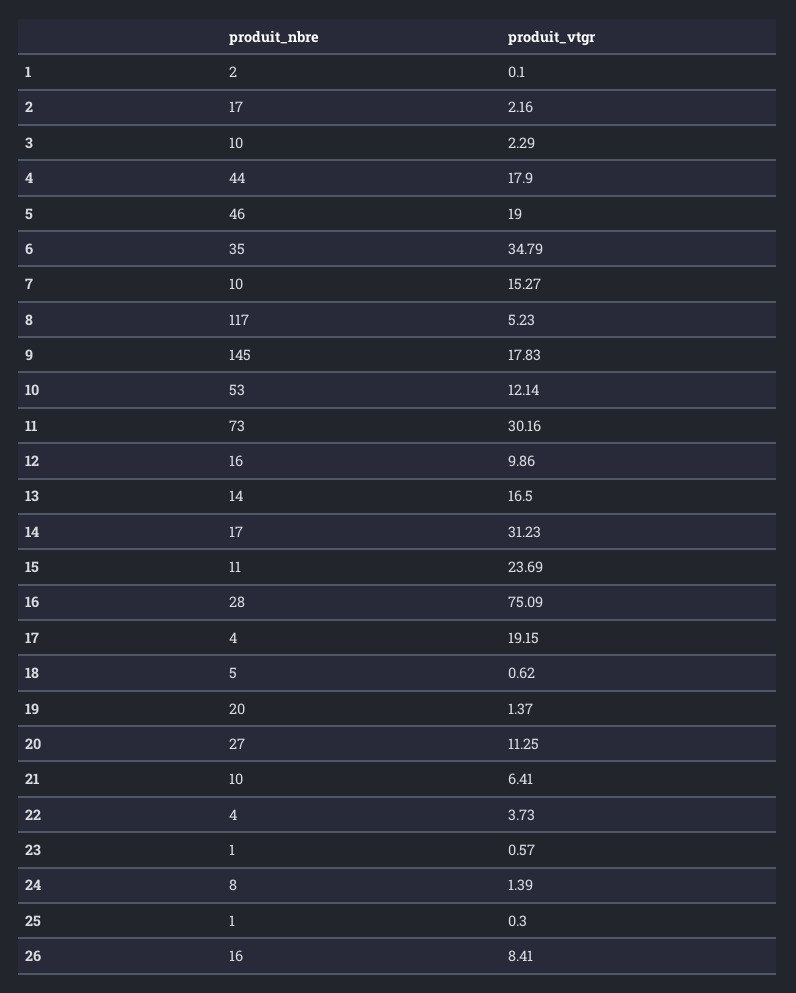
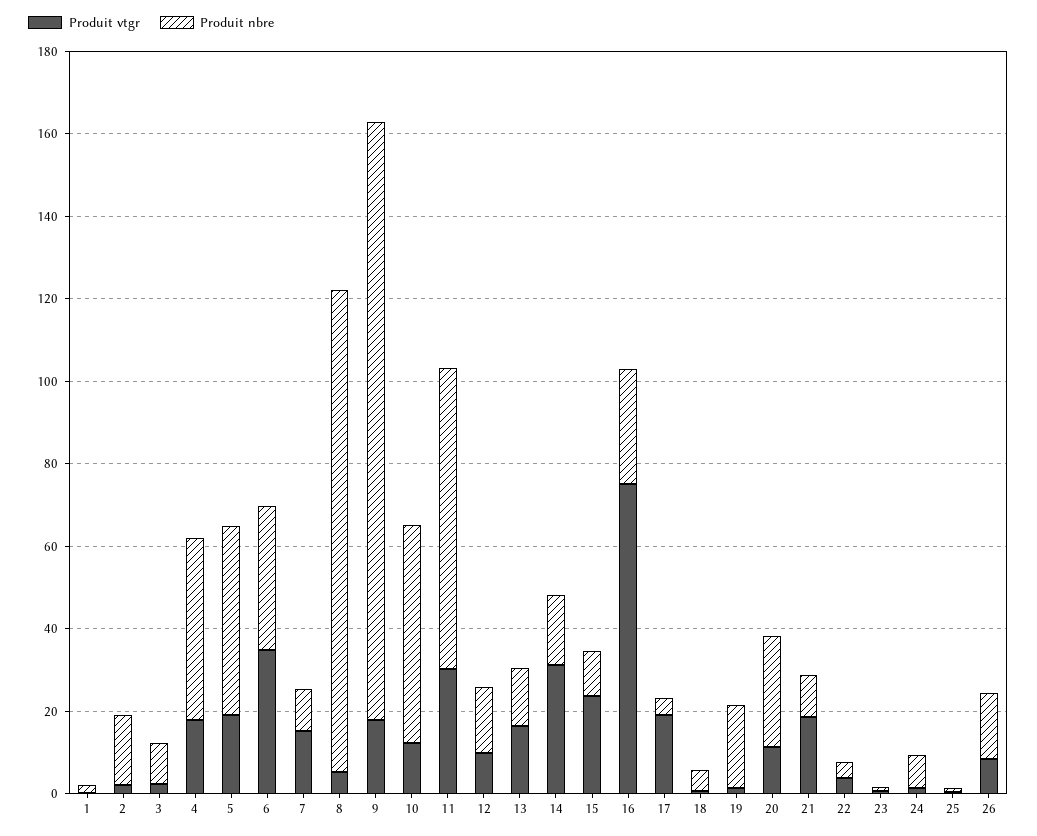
  {
    "produit_nbre": {
      "1": 2,
      "2": 17,
      "3": 10,
      "4": 44,
      "5": 46,
      "6": 35,
      "7": 10,
      "8": 117,
      "9": 145,
      "10": 53,
      "11": 73,
      "12": 16,
      "13": 14,
      "14": 17,
      "15": 11,
      "16": 28,
      "17": 4,
      "18": 5,
      "19": 20,
      "20": 27,
      "21": 10,
      "22": 4,
      "23": 1,
      "24": 8,
      "25": 1,
      "26": 16
    },
    "produit_vtgr": {
      "1": 0.1,
      "2": 2.16,
      "3": 2.29,
      "4": 17.9,
      "5": 19,
      "6": 34.79,
      "7": 15.27,
      "8": 5.23,
      "9": 17.83,
      "10": 12.14,
      "11": 30.16,
      "12": 9.86,
      "13": 16.5,
      "14": 31.23,
      "15": 23.69,
      "16": 75.09,
      "17": 19.15,
      "18": 0.62,
      "19": 1.37,
      "20": 11.25,
-     "21": 6.41,
+     "21": 20,
      "22": 3.73,
      "23": 0.57,
      "24": 1.39,
      "25": 0.3,
      "26": 8.41
    }
  }

